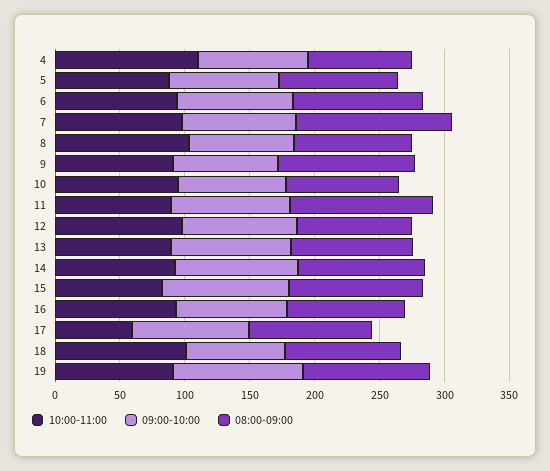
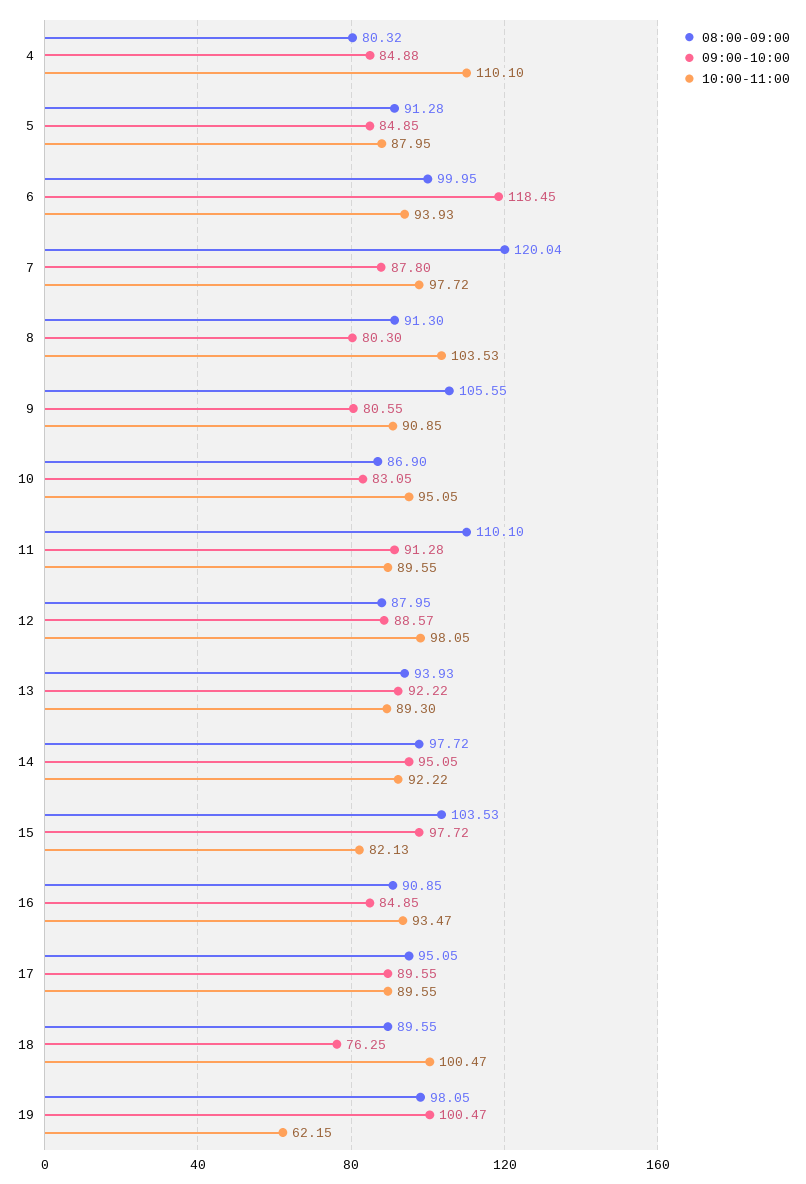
  {
    "10:00-11:00": {
      "4": 110.1,
      "5": 87.95,
      "6": 93.93,
      "7": 97.72,
      "8": 103.53,
      "9": 90.85,
      "10": 95.05,
      "11": 89.55,
      "12": 98.05,
      "13": 89.3,
      "14": 92.22,
      "15": 82.13,
      "16": 93.47,
-     "17": 60,
+     "17": 89.55,
      "18": 100.47,
-     "19": 90
+     "19": 62.15
    },
    "09:00-10:00": {
      "4": 84.88,
      "5": 84.85,
-     "6": 90,
+     "6": 118.45,
      "7": 87.8,
      "8": 80.3,
      "9": 80.55,
      "10": 83.05,
      "11": 91.28,
      "12": 88.57,
      "13": 92.22,
      "14": 95.05,
      "15": 97.72,
      "16": 84.85,
      "17": 89.55,
      "18": 76.25,
      "19": 100.47
    },
    "08:00-09:00": {
      "4": 80.32,
      "5": 91.28,
      "6": 99.95,
      "7": 120.04,
      "8": 91.3,
      "9": 105.55,
      "10": 86.9,
      "11": 110.1,
      "12": 87.95,
      "13": 93.93,
      "14": 97.72,
      "15": 103.53,
      "16": 90.85,
      "17": 95.05,
      "18": 89.55,
      "19": 98.05
    }
  }

